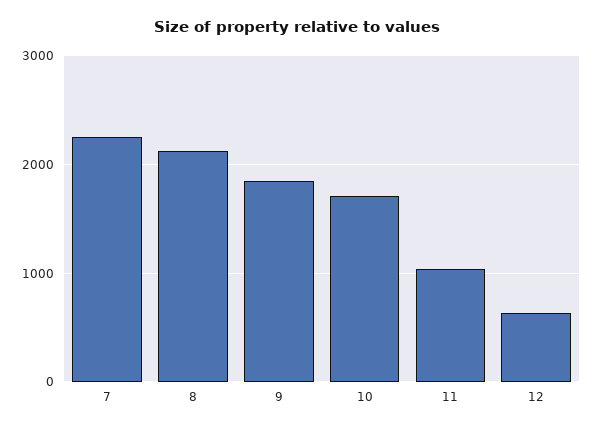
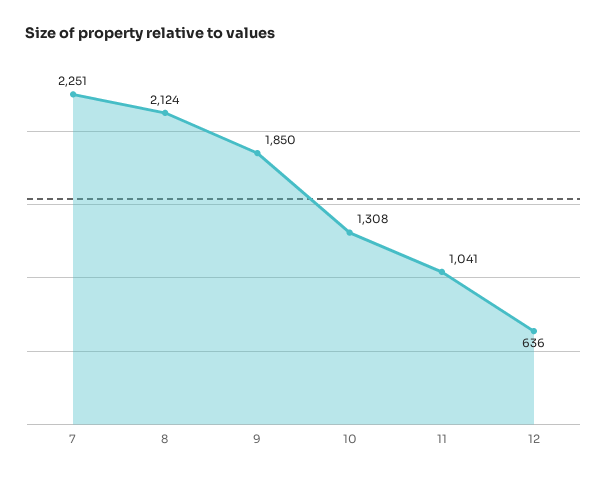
  {
    "7": 2251,
    "8": 2124,
    "9": 1850,
-   "10": 1700,
+   "10": 1308,
    "11": 1041,
    "12": 636
  }

